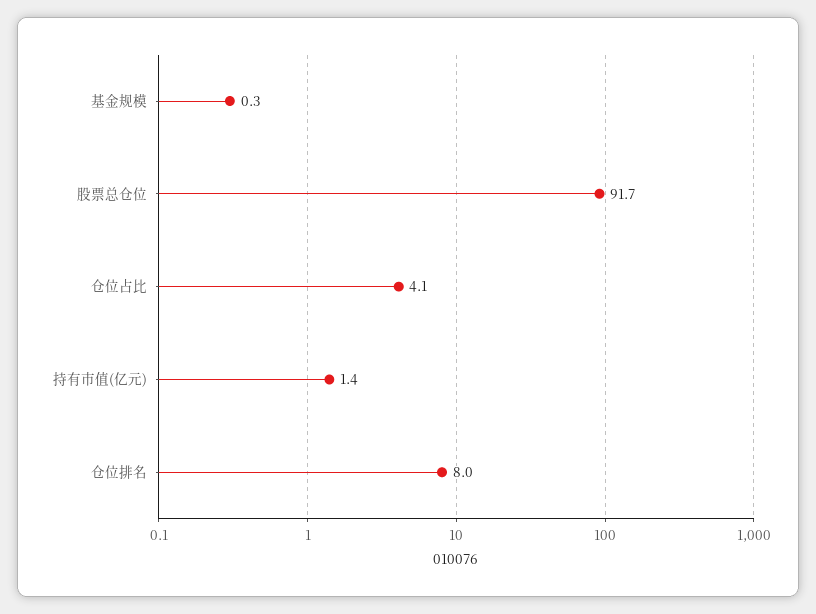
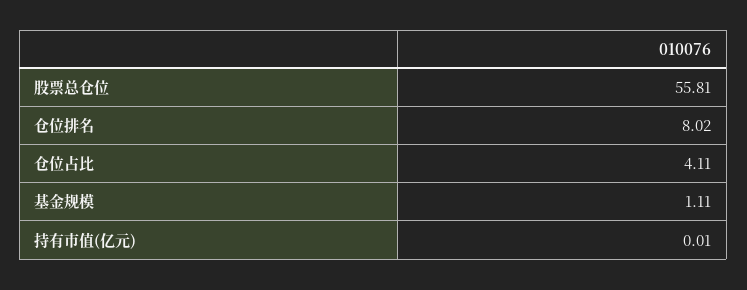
  {
-   "基金规模": 0.3,
+   "基金规模": 1.11,
-   "股票总仓位": 91.7,
+   "股票总仓位": 55.81,
    "仓位占比": 4.11,
-   "持有市值(亿元)": 1.4,
+   "持有市值(亿元)": 0.01,
    "仓位排名": 8.02
  }

